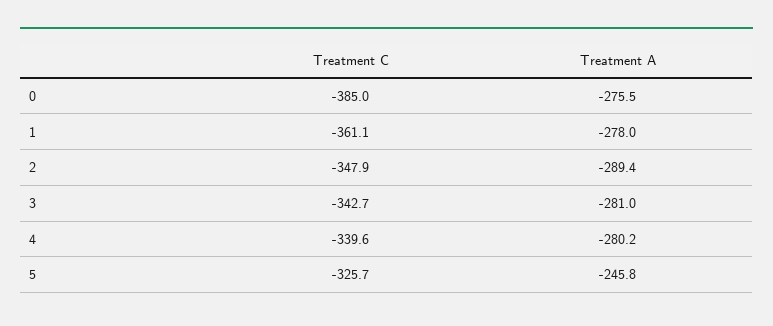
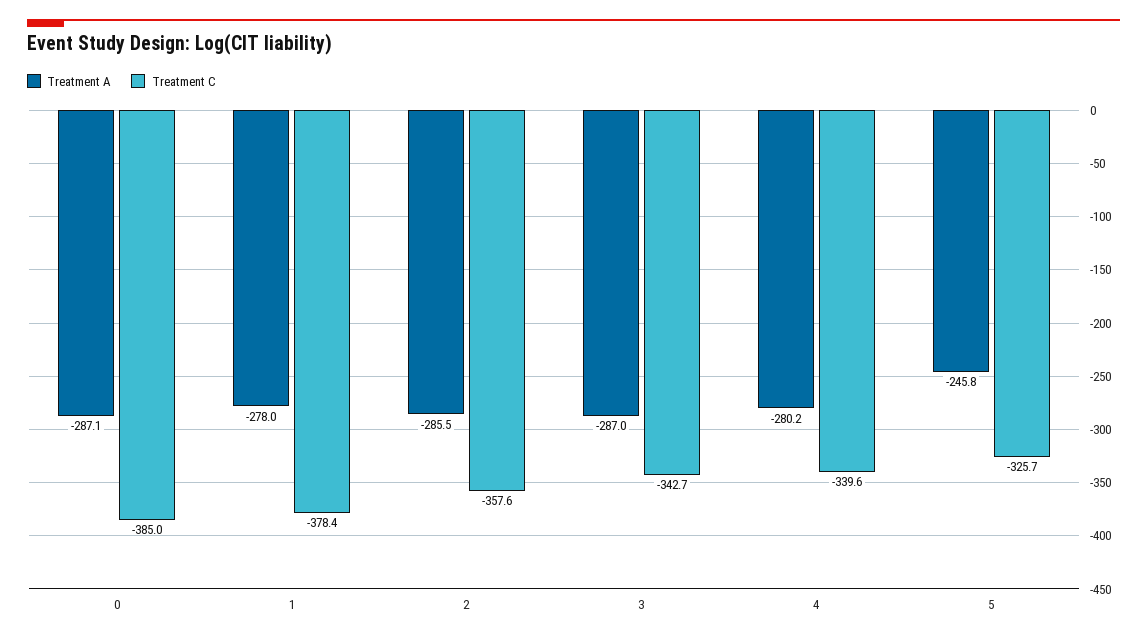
  {
    "Treatment C": {
      "0": -385,
-     "1": -361.1,
+     "1": -378.4,
-     "2": -347.9,
+     "2": -357.6,
      "3": -342.7,
      "4": -339.6,
      "5": -325.7
    },
    "Treatment A": {
-     "0": -275.5,
+     "0": -287.1,
      "1": -278,
-     "2": -289.4,
+     "2": -285.5,
-     "3": -281,
+     "3": -287,
      "4": -280.2,
      "5": -245.8
    }
  }

